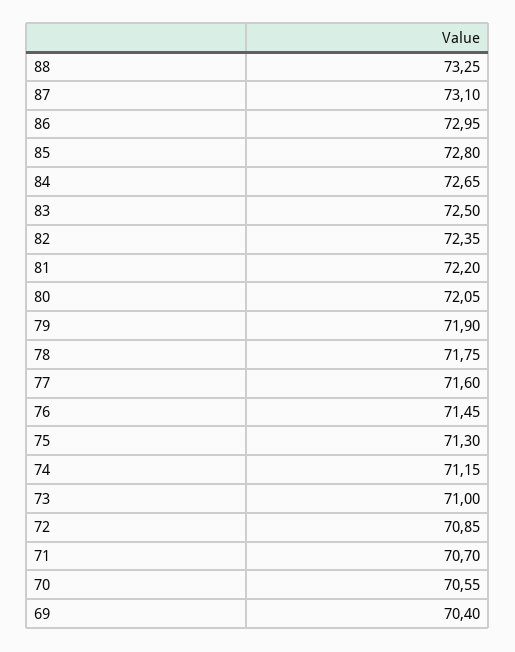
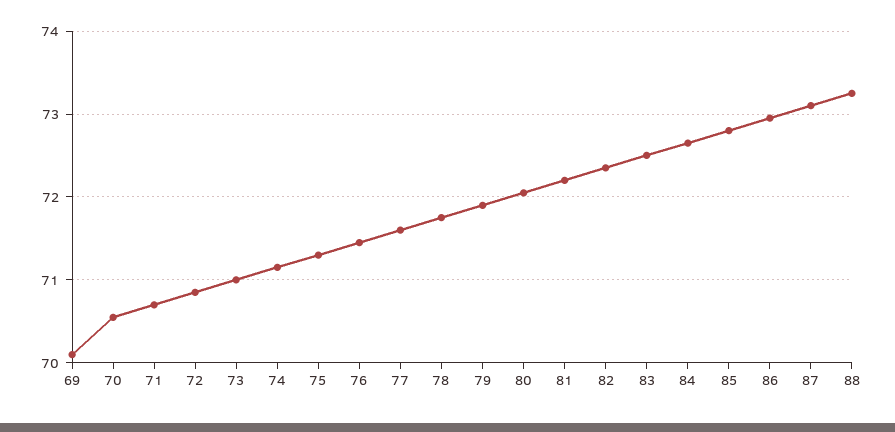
  {
    "88": 73.25,
    "87": 73.1,
    "86": 72.95,
    "85": 72.8,
    "84": 72.65,
    "83": 72.5,
    "82": 72.35,
    "81": 72.2,
    "80": 72.05,
    "79": 71.9,
    "78": 71.75,
    "77": 71.6,
    "76": 71.45,
    "75": 71.3,
    "74": 71.15,
    "73": 71,
    "72": 70.85,
    "71": 70.7,
    "70": 70.55,
-   "69": 70.4
+   "69": 70.1
  }

